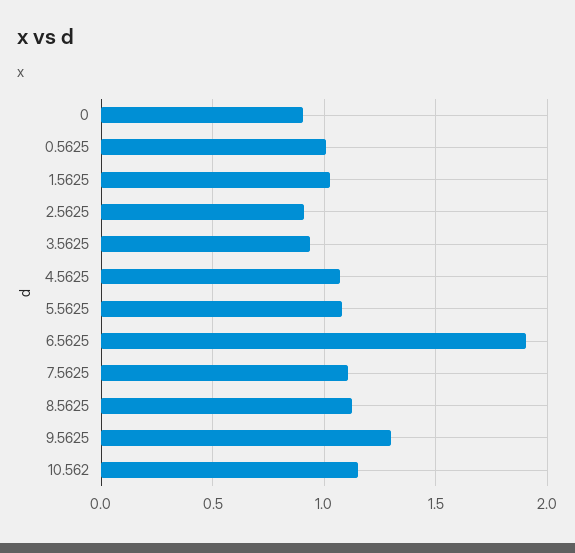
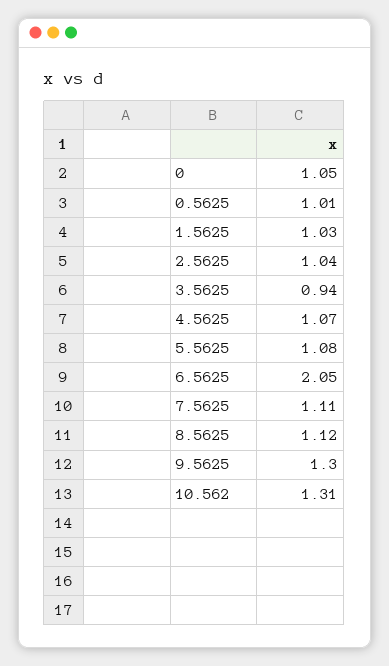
  {
-   "0": 0.9,
+   "0": 1.05,
    "0.5625": 1.01,
    "1.5625": 1.03,
-   "2.5625": 0.9,
+   "2.5625": 1.04,
    "3.5625": 0.94,
    "4.5625": 1.07,
    "5.5625": 1.08,
-   "6.5625": 1.9,
+   "6.5625": 2.05,
    "7.5625": 1.11,
    "8.5625": 1.12,
    "9.5625": 1.3,
-   "10.562": 1.15
+   "10.562": 1.31
  }

